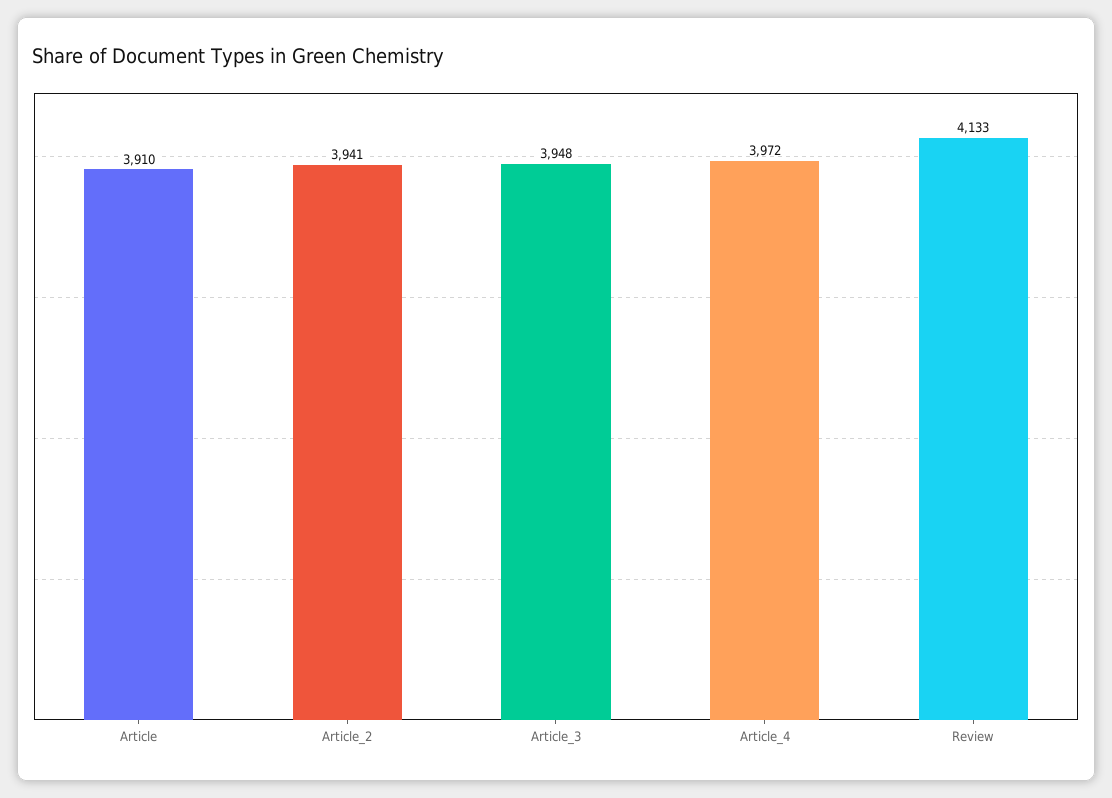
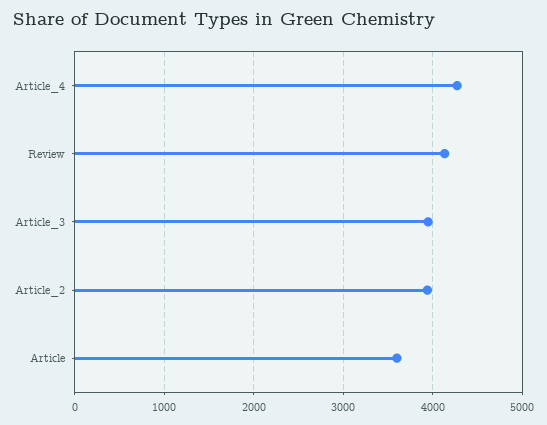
  {
-   "Article": 3910,
+   "Article": 3600,
    "Article_2": 3941,
    "Article_3": 3948,
-   "Article_4": 3972,
+   "Article_4": 4300,
    "Review": 4133
  }

